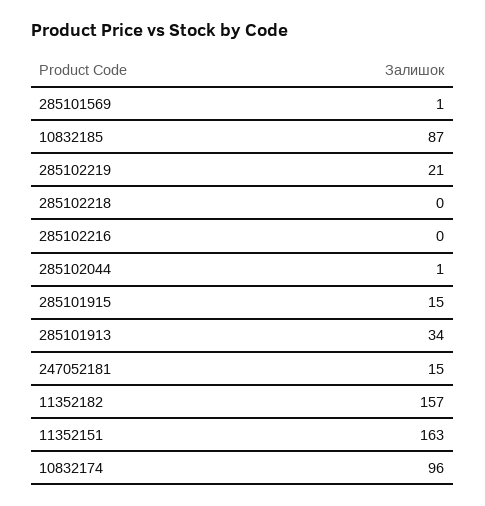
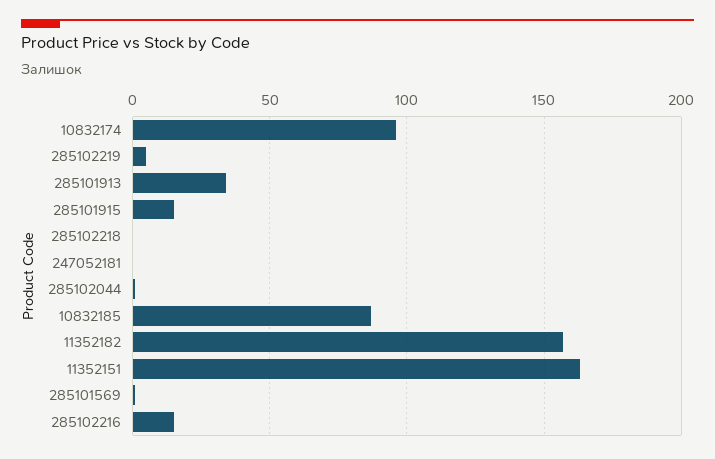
  {
    "285101569": 1,
    "10832185": 87,
-   "285102219": 21,
+   "285102219": 5,
    "285102218": 0,
-   "285102216": 0,
+   "285102216": 15,
    "285102044": 1,
    "285101915": 15,
    "285101913": 34,
-   "247052181": 15,
+   "247052181": 0,
    "11352182": 157,
    "11352151": 163,
    "10832174": 96
  }

